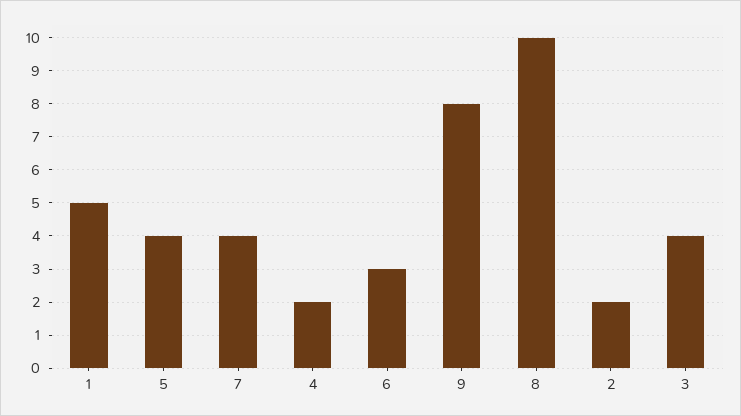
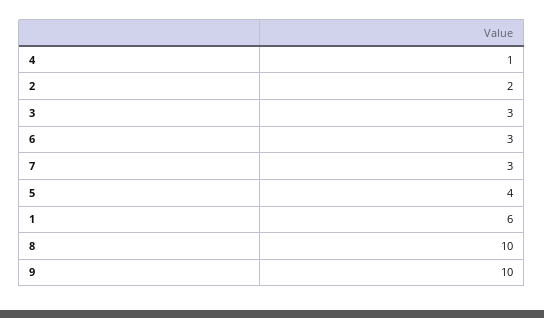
  {
-   "1": 5,
+   "1": 6,
    "5": 4,
-   "7": 4,
+   "7": 3,
-   "4": 2,
+   "4": 1,
    "6": 3,
-   "9": 8,
+   "9": 10,
    "8": 10,
    "2": 2,
-   "3": 4
+   "3": 3
  }

